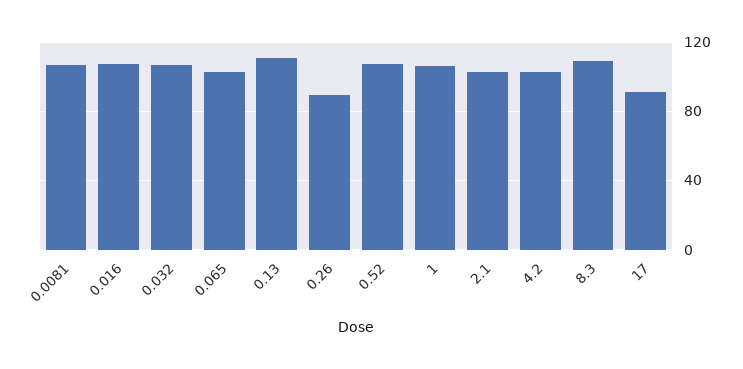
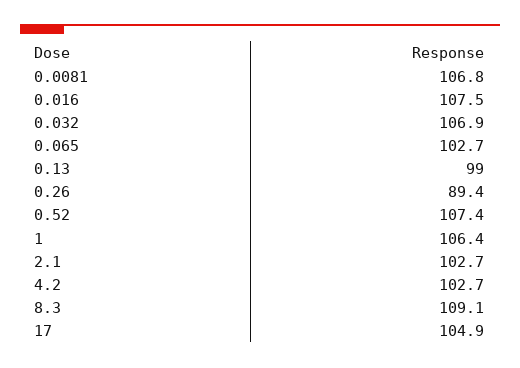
  {
    "0.0081": 106.8,
    "0.016": 107.5,
    "0.032": 106.9,
    "0.065": 102.7,
-   "0.13": 110,
+   "0.13": 99,
    "0.26": 89.4,
    "0.52": 107.4,
    "1": 106.4,
    "2.1": 102.7,
    "4.2": 102.7,
    "8.3": 109.1,
-   "17": 90
+   "17": 104.9
  }

